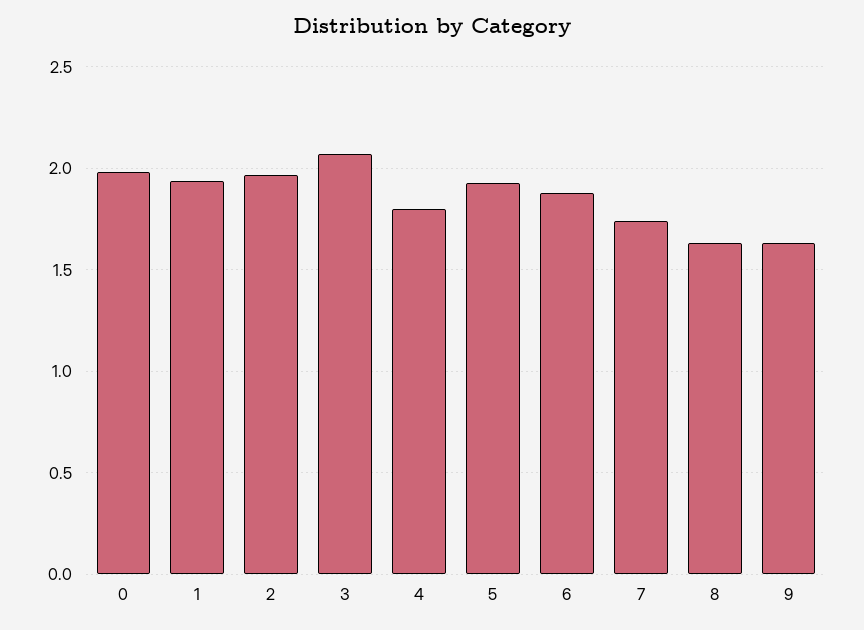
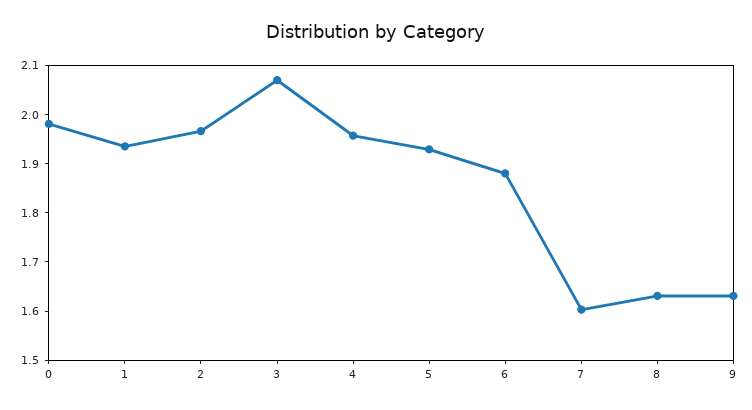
  {
    "0": 1.98,
    "1": 1.94,
    "2": 1.96,
    "3": 2.08,
-   "4": 1.8,
+   "4": 1.96,
    "5": 1.92,
    "6": 1.88,
-   "7": 1.75,
+   "7": 1.6,
    "8": 1.64,
    "9": 1.64
  }

